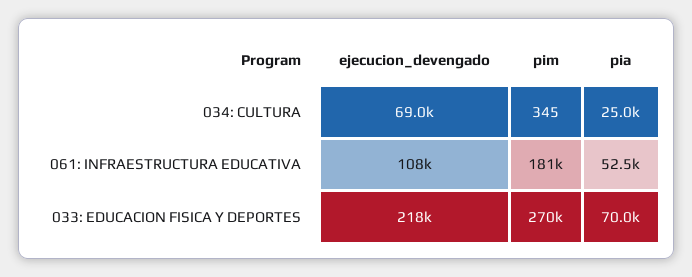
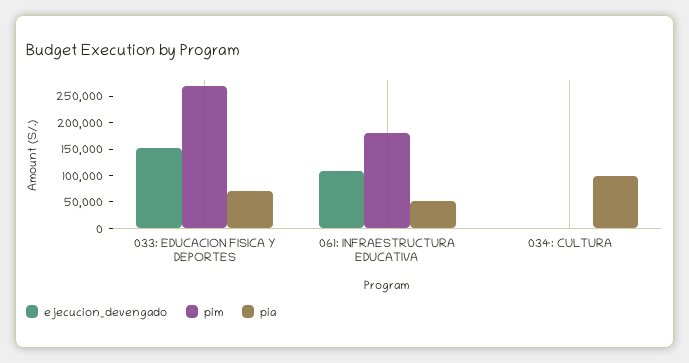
  {
    "ejecucion_devengado": {
-     "034: CULTURA": 69000,
+     "034: CULTURA": 0,
      "061: INFRAESTRUCTURA EDUCATIVA": 108000,
-     "033: EDUCACION FISICA Y DEPORTES": 218000
+     "033: EDUCACION FISICA Y DEPORTES": 150000
    },
    "pim": {
      "034: CULTURA": 345,
      "061: INFRAESTRUCTURA EDUCATIVA": 181000,
      "033: EDUCACION FISICA Y DEPORTES": 270000
    },
    "pia": {
-     "034: CULTURA": 25000,
+     "034: CULTURA": 100000,
      "061: INFRAESTRUCTURA EDUCATIVA": 52500,
      "033: EDUCACION FISICA Y DEPORTES": 70000
    }
  }

